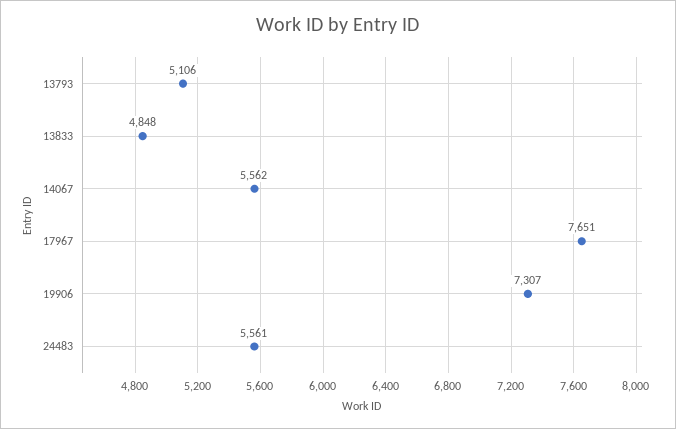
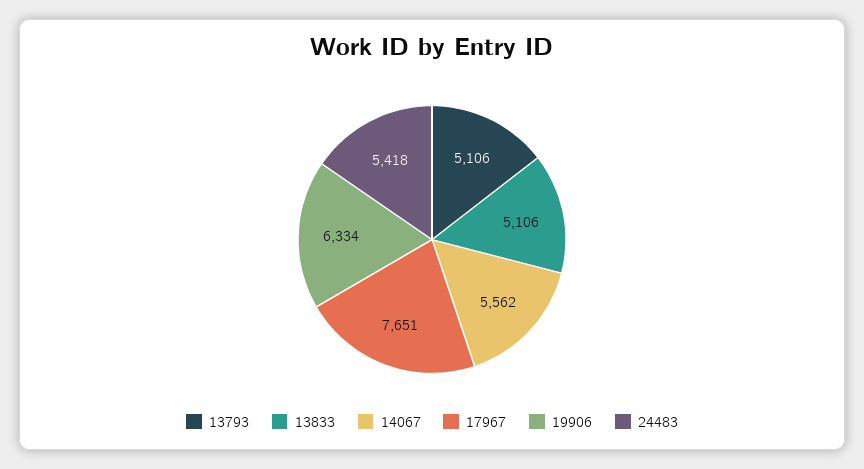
  {
    "13793": 5106,
-   "13833": 4848,
+   "13833": 5106,
    "14067": 5562,
    "17967": 7651,
-   "19906": 7307,
+   "19906": 6334,
-   "24483": 5561
+   "24483": 5418
  }

